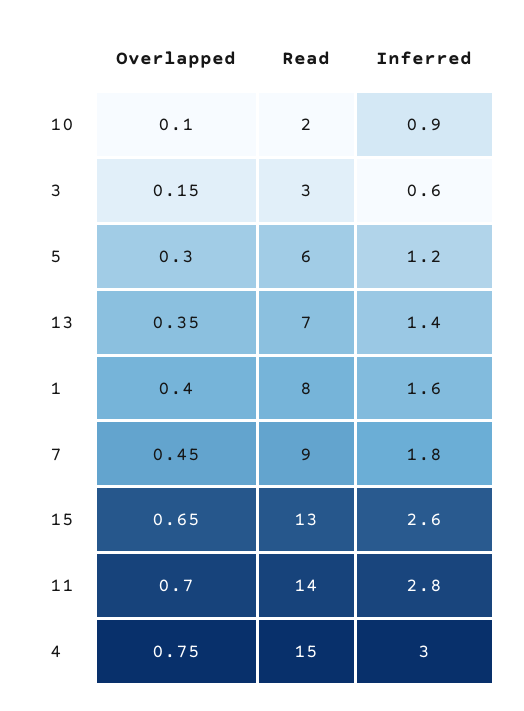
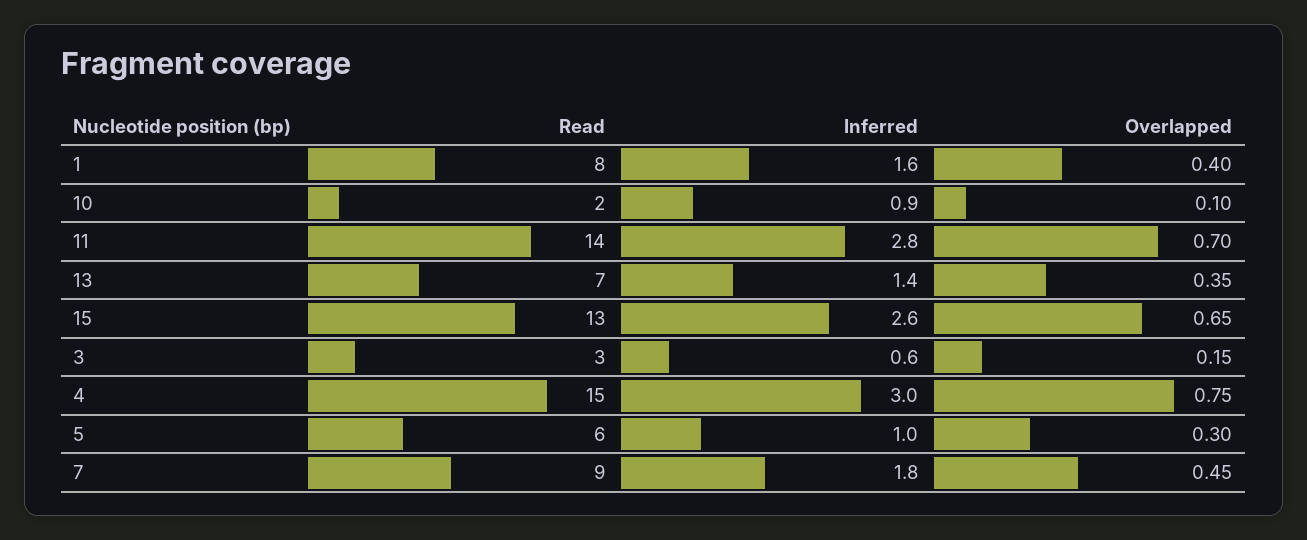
  {
    "Overlapped": {
      "10": 0.1,
      "3": 0.15,
      "5": 0.3,
      "13": 0.35,
      "1": 0.4,
      "7": 0.45,
      "15": 0.65,
      "11": 0.7,
      "4": 0.75
    },
    "Read": {
      "10": 2,
      "3": 3,
      "5": 6,
      "13": 7,
      "1": 8,
      "7": 9,
      "15": 13,
      "11": 14,
      "4": 15
    },
    "Inferred": {
      "10": 0.9,
      "3": 0.6,
-     "5": 1.2,
+     "5": 1,
      "13": 1.4,
      "1": 1.6,
      "7": 1.8,
      "15": 2.6,
      "11": 2.8,
      "4": 3
    }
  }

